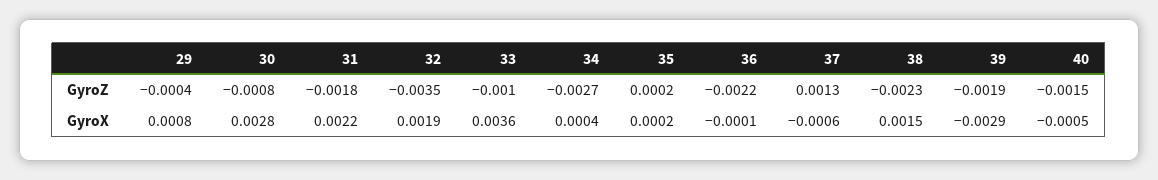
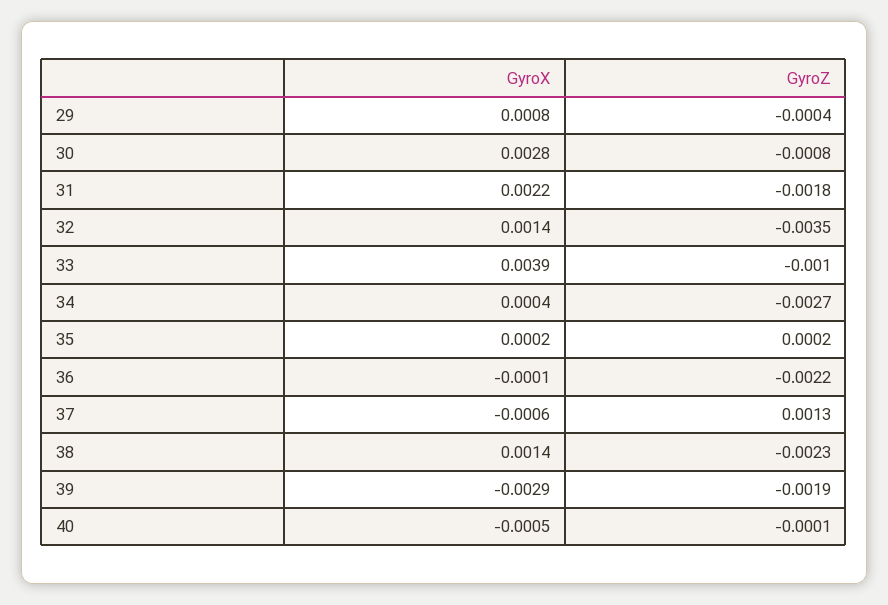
  {
    "29": {
      "GyroZ": -0.0004,
      "GyroX": 0.0008
    },
    "30": {
      "GyroZ": -0.0008,
      "GyroX": 0.0028
    },
    "31": {
      "GyroZ": -0.0018,
      "GyroX": 0.0022
    },
    "32": {
      "GyroZ": -0.0035,
-     "GyroX": 0.0019
+     "GyroX": 0.0014
    },
    "33": {
      "GyroZ": -0.001,
-     "GyroX": 0.0036
+     "GyroX": 0.0039
    },
    "34": {
      "GyroZ": -0.0027,
      "GyroX": 0.0004
    },
    "35": {
      "GyroZ": 0.0002,
      "GyroX": 0.0002
    },
    "36": {
      "GyroZ": -0.0022,
      "GyroX": -0.0001
    },
    "37": {
      "GyroZ": 0.0013,
      "GyroX": -0.0006
    },
    "38": {
      "GyroZ": -0.0023,
-     "GyroX": 0.0015
+     "GyroX": 0.0014
    },
    "39": {
      "GyroZ": -0.0019,
      "GyroX": -0.0029
    },
    "40": {
-     "GyroZ": -0.0015,
+     "GyroZ": -0.0001,
      "GyroX": -0.0005
    }
  }

